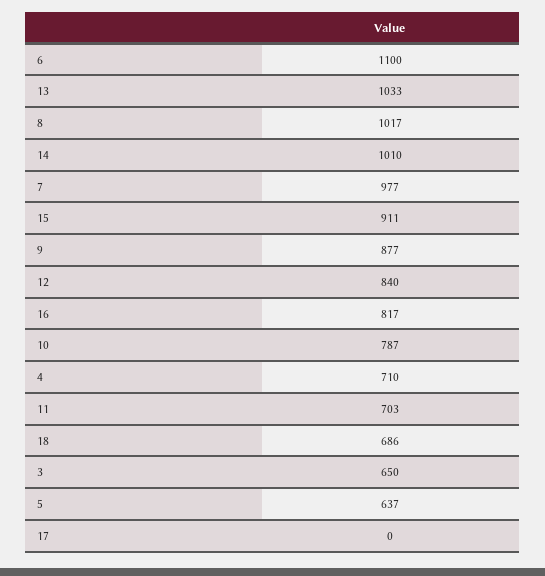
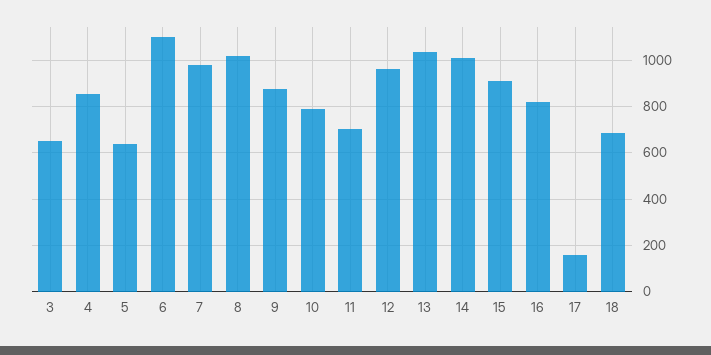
  {
    "6": 1100,
    "13": 1033,
    "8": 1017,
    "14": 1010,
    "7": 977,
    "15": 911,
    "9": 877,
-   "12": 840,
+   "12": 950,
    "16": 817,
    "10": 787,
-   "4": 710,
+   "4": 850,
    "11": 703,
    "18": 686,
    "3": 650,
    "5": 637,
-   "17": 0
+   "17": 150
  }

